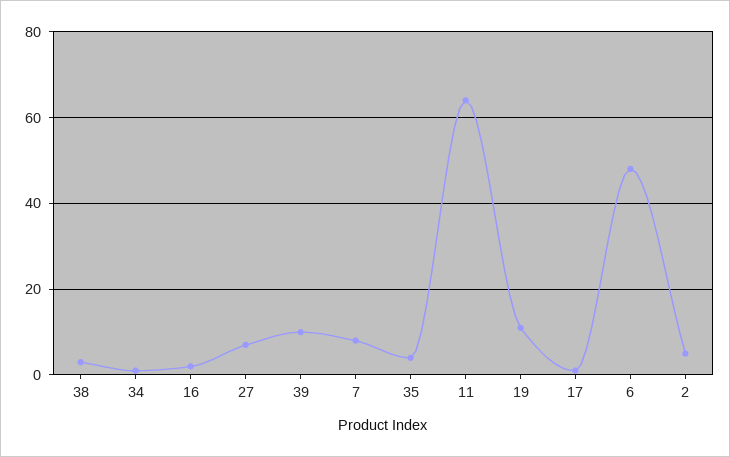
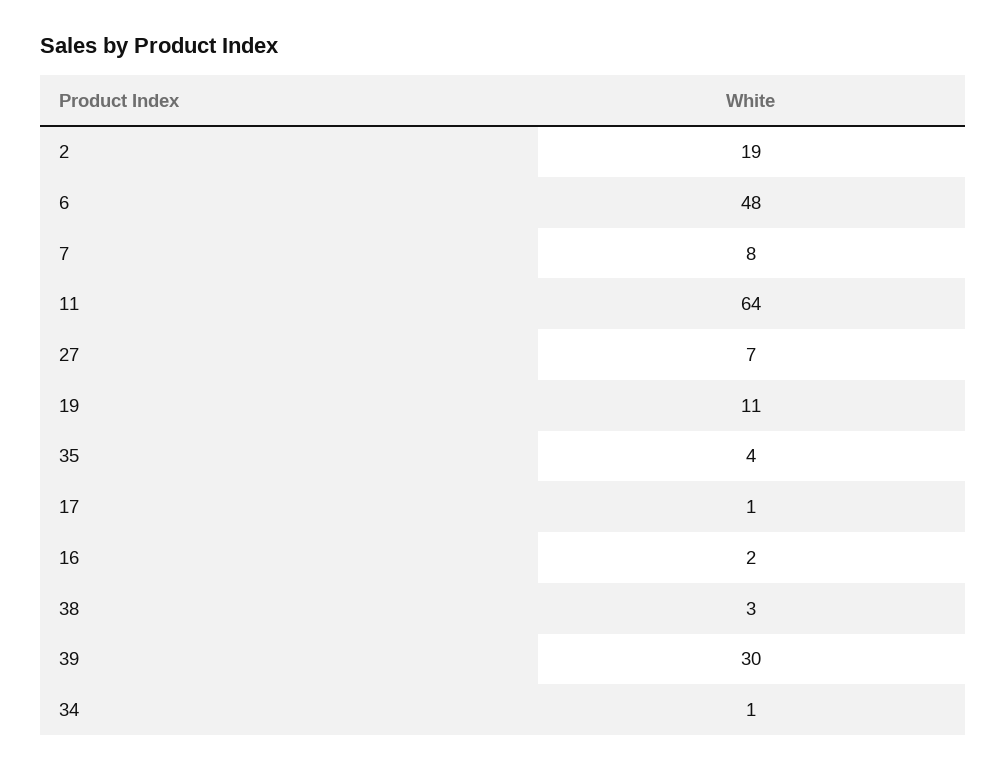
  {
    "38": 3,
    "34": 1,
    "16": 2,
    "27": 7,
-   "39": 10,
+   "39": 30,
    "7": 8,
    "35": 4,
    "11": 64,
    "19": 11,
    "17": 1,
    "6": 48,
-   "2": 5
+   "2": 19
  }

